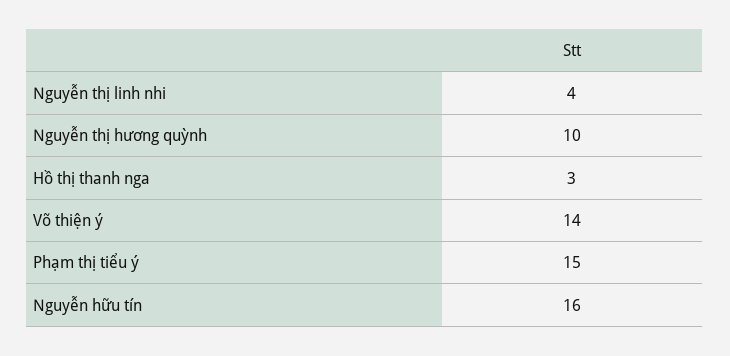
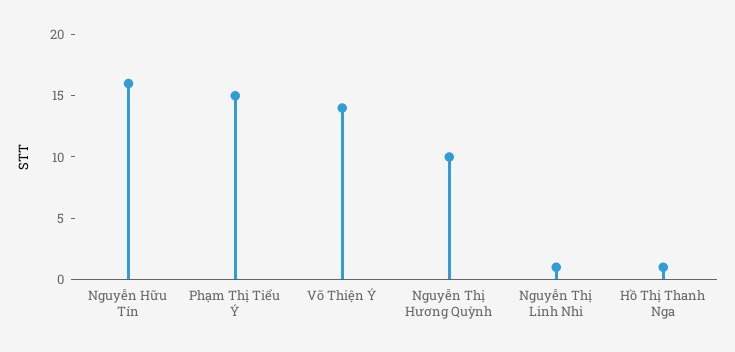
  {
-   "Nguyễn thị linh nhi": 4,
+   "Nguyễn thị linh nhi": 1,
    "Nguyễn thị hương quỳnh": 10,
-   "Hồ thị thanh nga": 3,
+   "Hồ thị thanh nga": 1,
    "Võ thiện ý": 14,
    "Phạm thị tiểu ý": 15,
    "Nguyễn hữu tín": 16
  }

